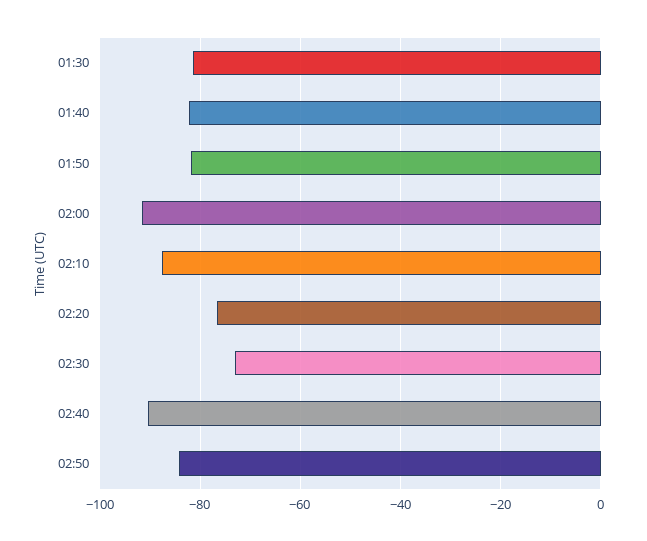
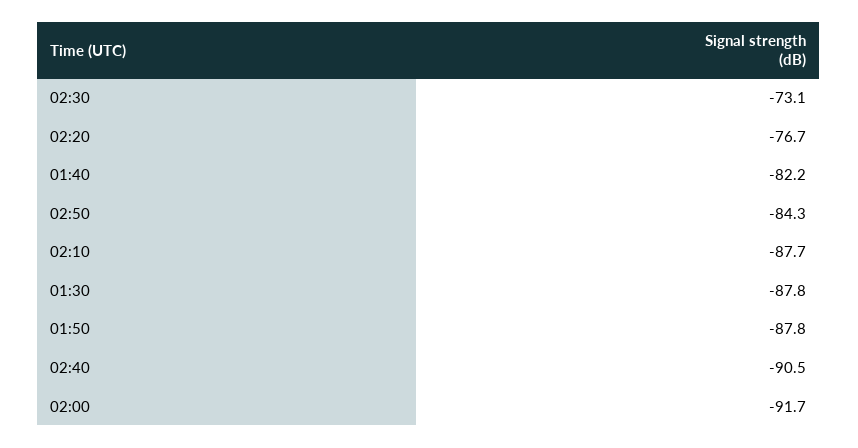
  {
-   "01:30": -82,
+   "01:30": -87.8,
    "01:40": -82.2,
-   "01:50": -82,
+   "01:50": -87.8,
    "02:00": -91.7,
    "02:10": -87.7,
    "02:20": -76.7,
    "02:30": -73.1,
    "02:40": -90.5,
    "02:50": -84.3
  }

